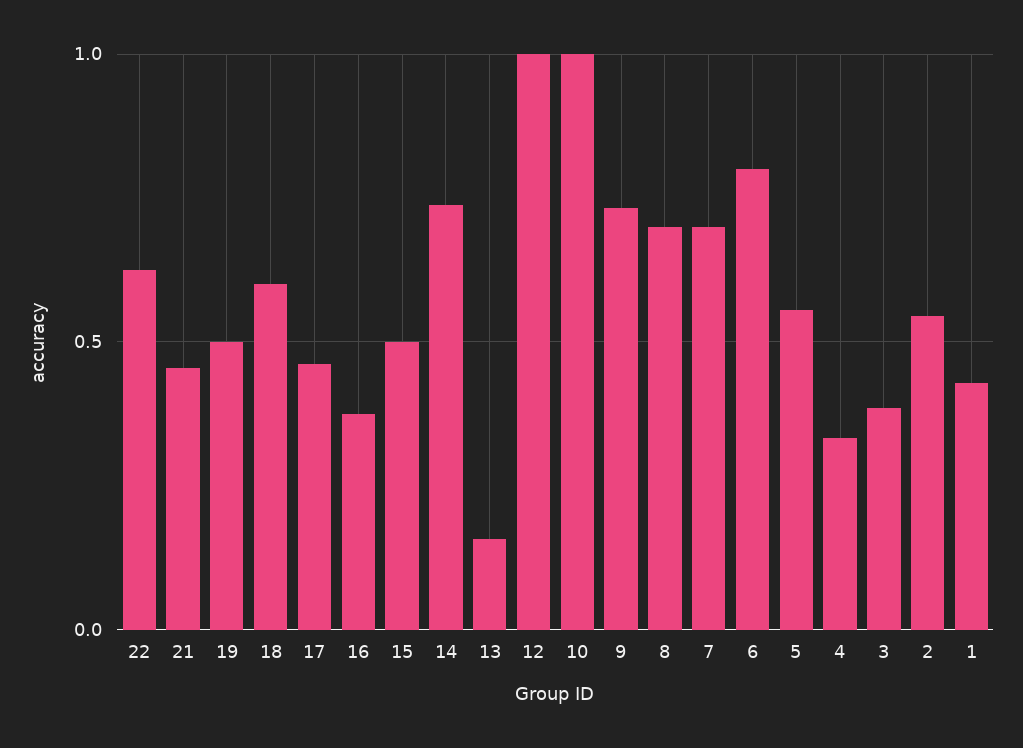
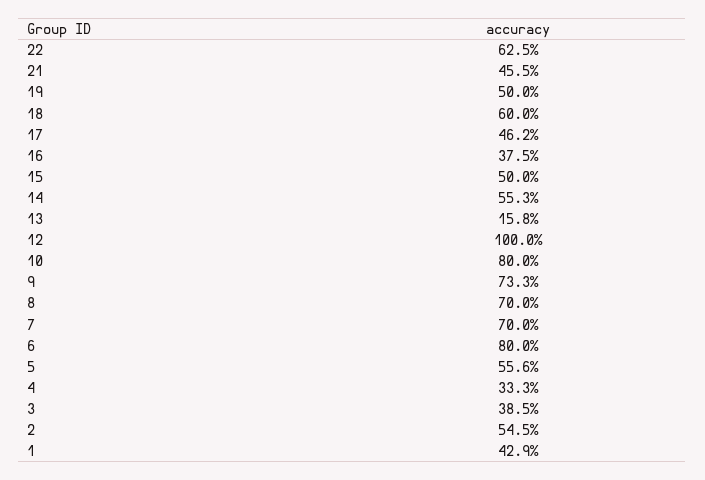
  {
    "22": 0.625,
    "21": 0.455,
    "19": 0.5,
    "18": 0.6,
    "17": 0.462,
    "16": 0.375,
    "15": 0.5,
-   "14": 0.75,
+   "14": 0.553,
    "13": 0.158,
    "12": 1,
-   "10": 1,
+   "10": 0.8,
    "9": 0.733,
    "8": 0.7,
    "7": 0.7,
    "6": 0.8,
    "5": 0.556,
    "4": 0.333,
    "3": 0.385,
    "2": 0.545,
    "1": 0.429
  }

